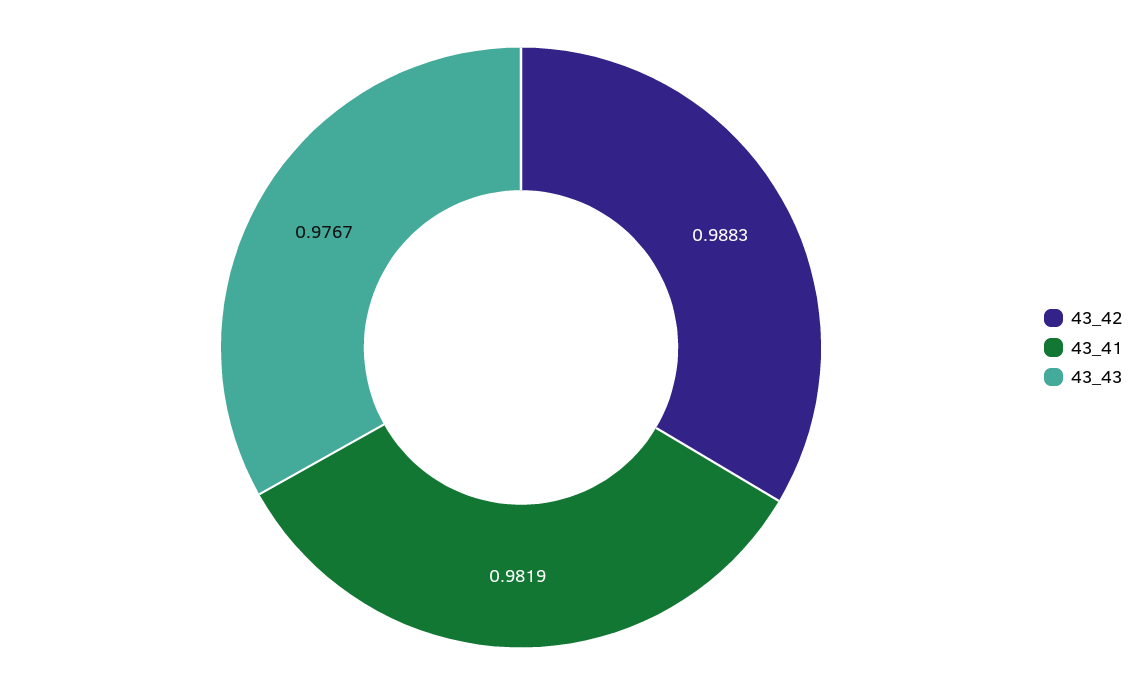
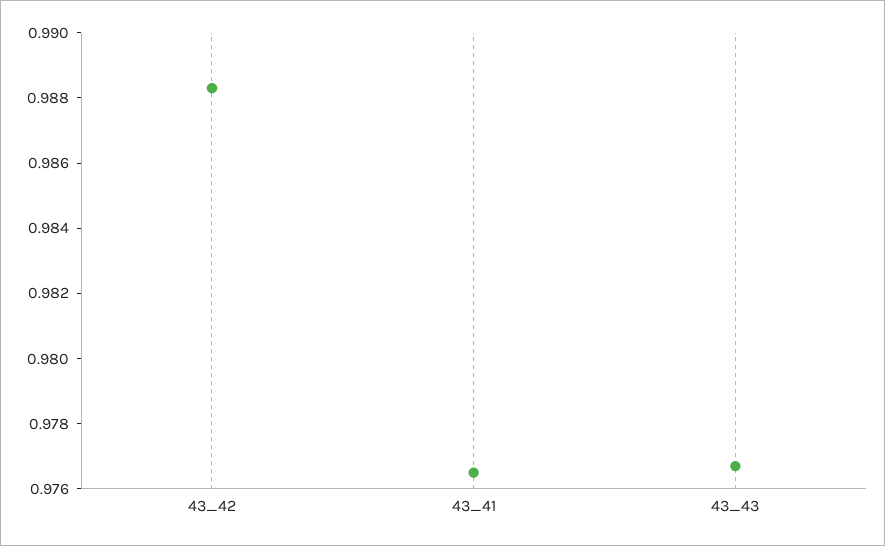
  {
    "43_42": 0.9883,
-   "43_41": 0.9819,
+   "43_41": 0.9765,
    "43_43": 0.9767
  }

